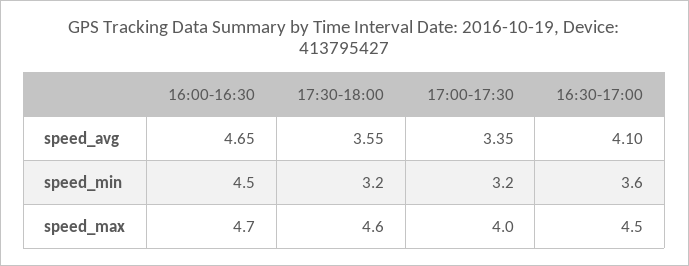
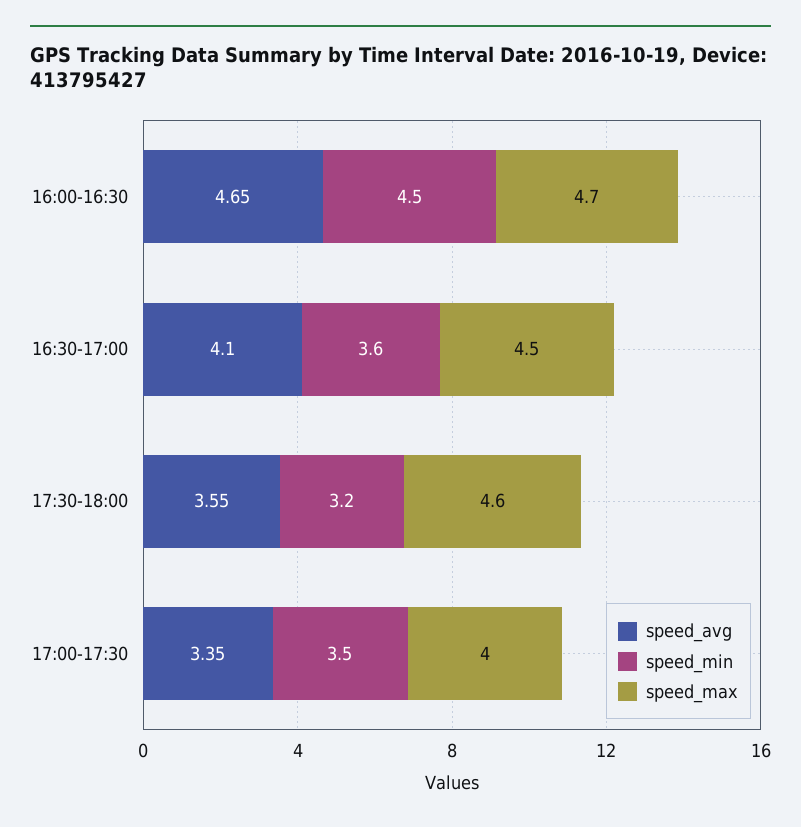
  {
    "speed_avg": {
      "16:00-16:30": 4.65,
      "17:30-18:00": 3.55,
      "17:00-17:30": 3.35,
      "16:30-17:00": 4.1
    },
    "speed_min": {
      "16:00-16:30": 4.5,
      "17:30-18:00": 3.2,
-     "17:00-17:30": 3.2,
+     "17:00-17:30": 3.5,
      "16:30-17:00": 3.6
    },
    "speed_max": {
      "16:00-16:30": 4.7,
      "17:30-18:00": 4.6,
      "17:00-17:30": 4,
      "16:30-17:00": 4.5
    }
  }

